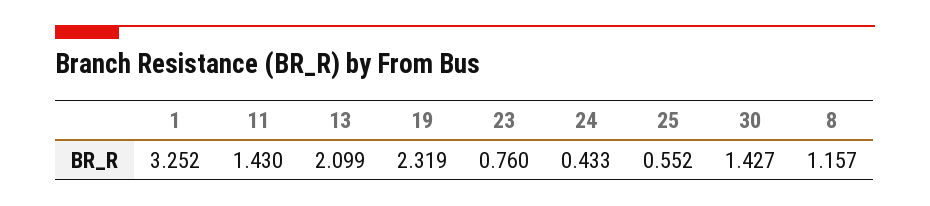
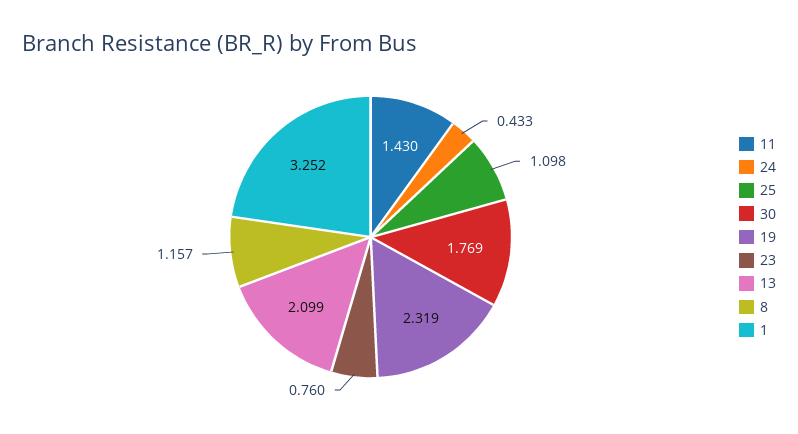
  {
    "1": 3.252,
    "11": 1.43,
    "13": 2.099,
    "19": 2.319,
    "23": 0.76,
    "24": 0.433,
-   "25": 0.552,
+   "25": 1.098,
-   "30": 1.427,
+   "30": 1.769,
    "8": 1.157
  }

